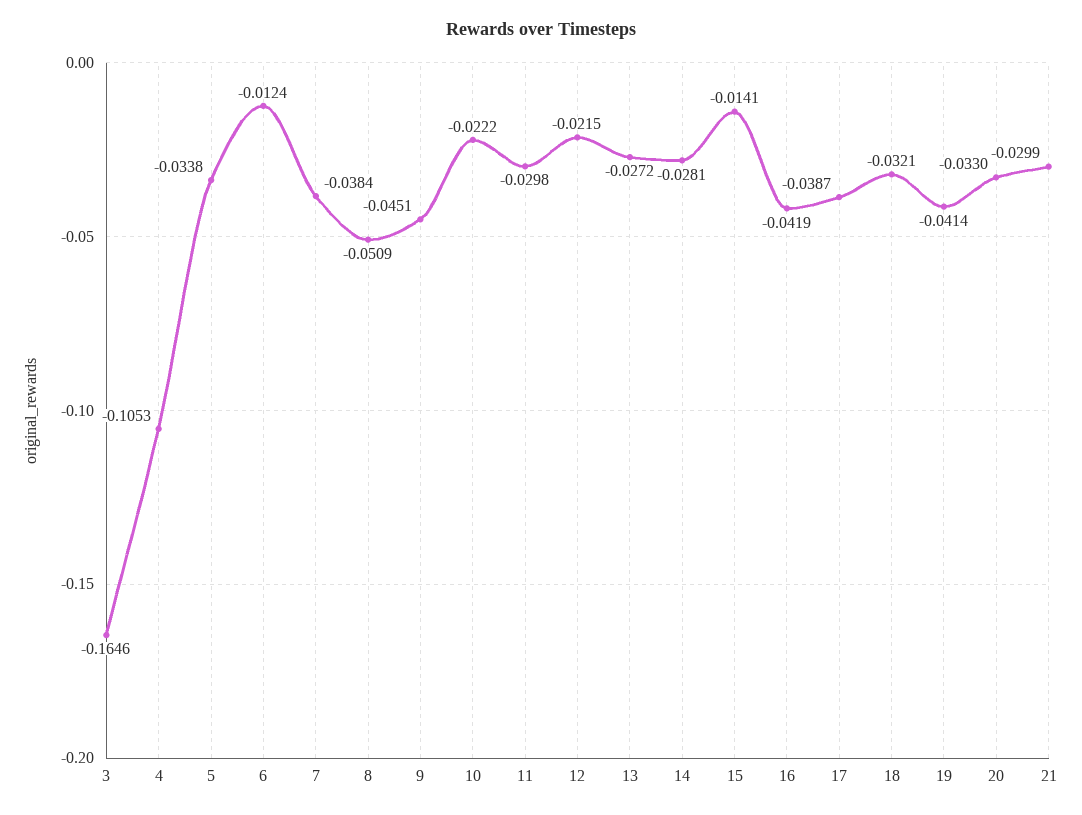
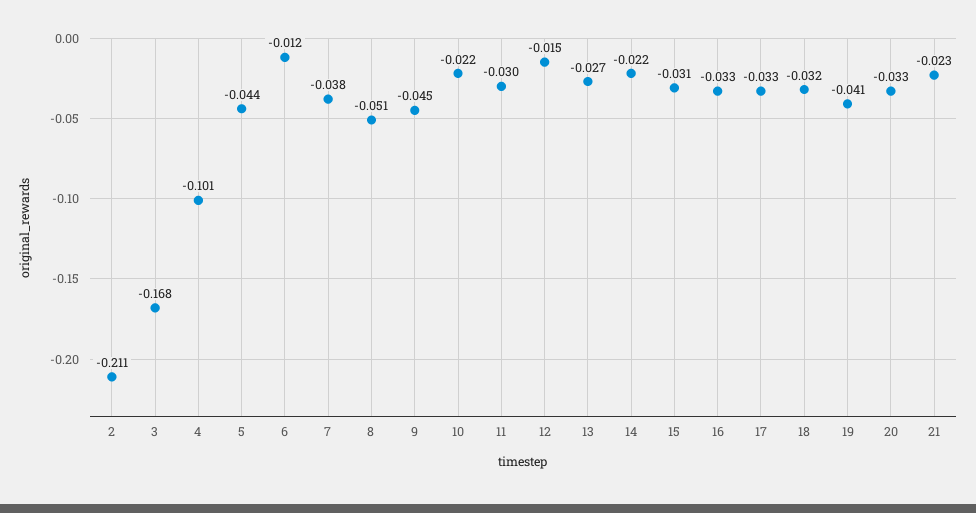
  {
-   "3": -0.1646,
+   "3": -0.168,
-   "4": -0.1053,
+   "4": -0.101,
-   "5": -0.0338,
+   "5": -0.044,
    "6": -0.0124,
    "7": -0.0384,
    "8": -0.0509,
    "9": -0.0451,
    "10": -0.0222,
    "11": -0.0298,
-   "12": -0.0215,
+   "12": -0.015,
    "13": -0.0272,
-   "14": -0.0281,
+   "14": -0.022,
-   "15": -0.0141,
+   "15": -0.031,
-   "16": -0.0419,
+   "16": -0.033,
-   "17": -0.0387,
+   "17": -0.033,
    "18": -0.0321,
    "19": -0.0414,
    "20": -0.033,
-   "21": -0.0299
+   "21": -0.023,
+   "2": -0.211
  }

